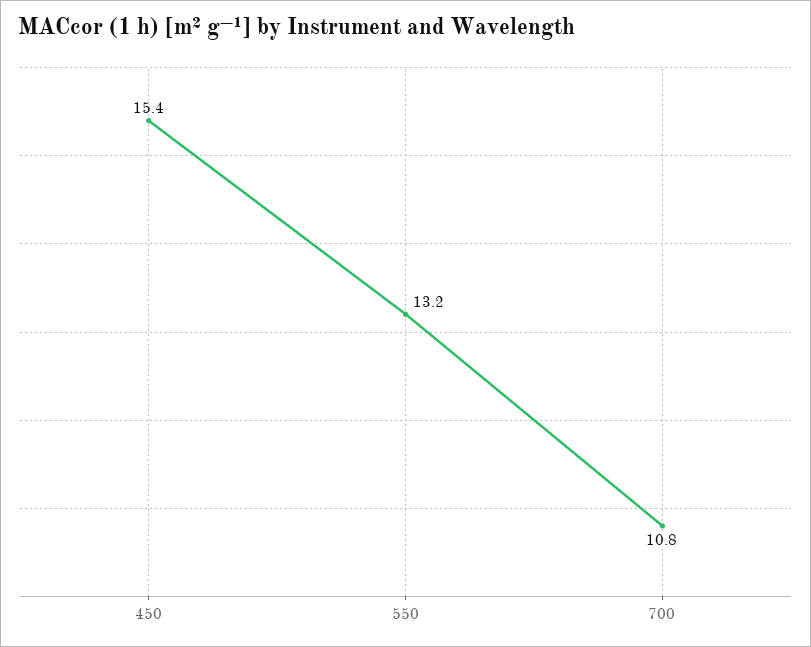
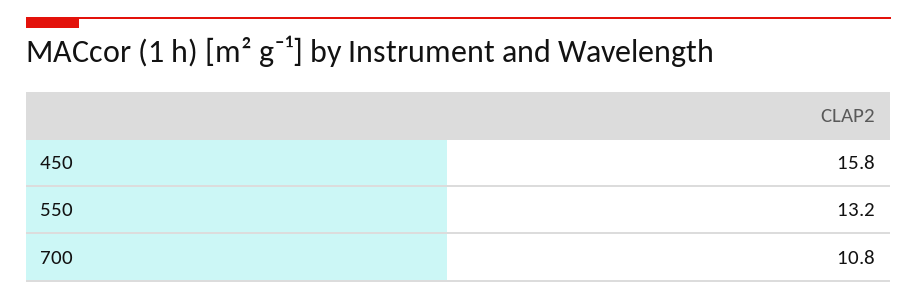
  {
-   "450": 15.4,
+   "450": 15.8,
    "550": 13.2,
    "700": 10.8
  }

